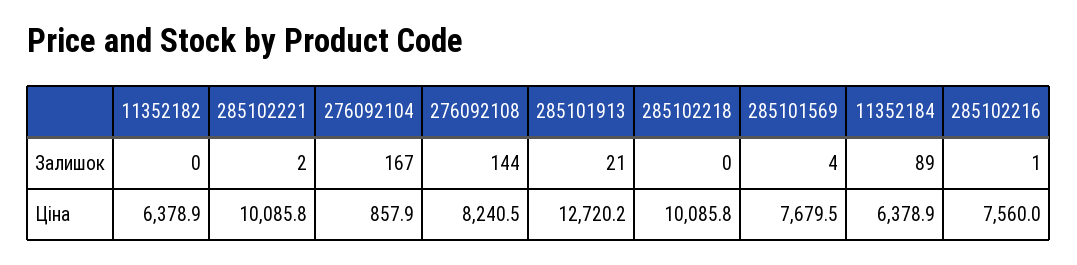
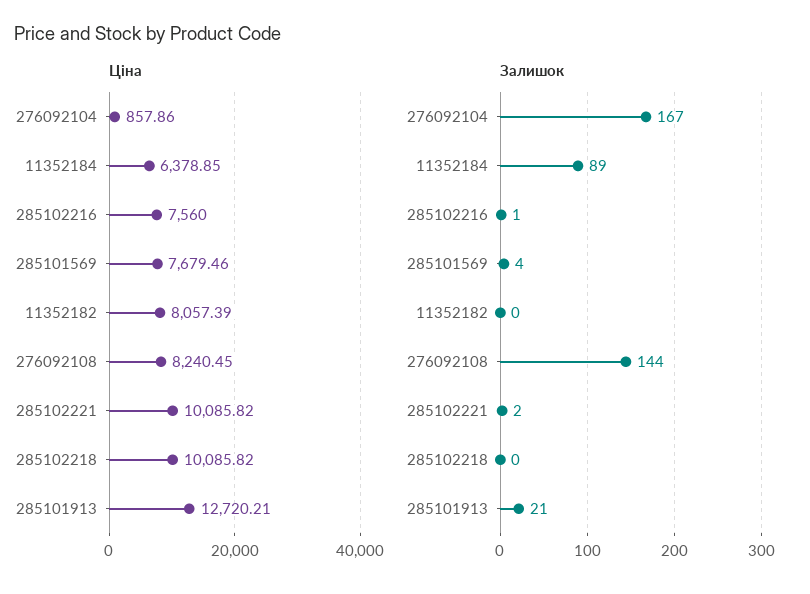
  {
    "Залишок": {
      "11352182": 0,
      "285102221": 2,
      "276092104": 167,
      "276092108": 144,
      "285101913": 21,
      "285102218": 0,
      "285101569": 4,
      "11352184": 89,
      "285102216": 1
    },
    "Ціна": {
-     "11352182": 6378.9,
+     "11352182": 8057.39,
      "285102221": 10085.82,
      "276092104": 857.86,
      "276092108": 8240.45,
      "285101913": 12720.21,
      "285102218": 10085.82,
      "285101569": 7679.46,
      "11352184": 6378.85,
      "285102216": 7560
    }
  }

